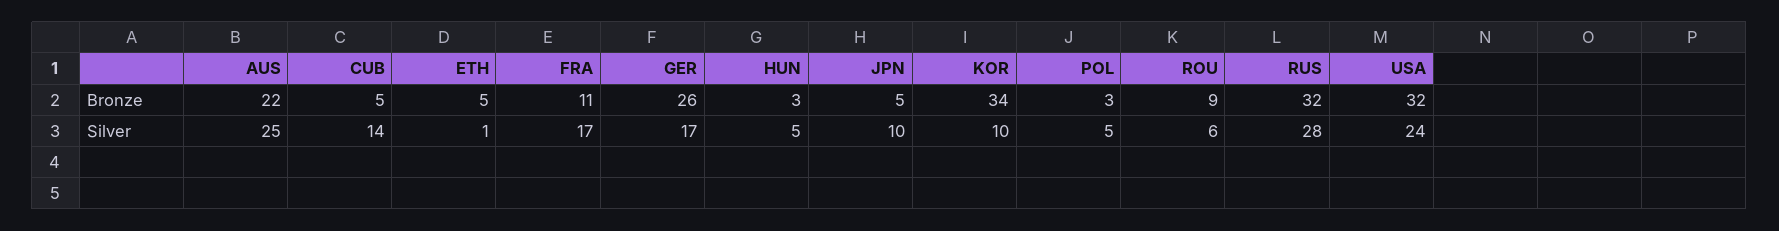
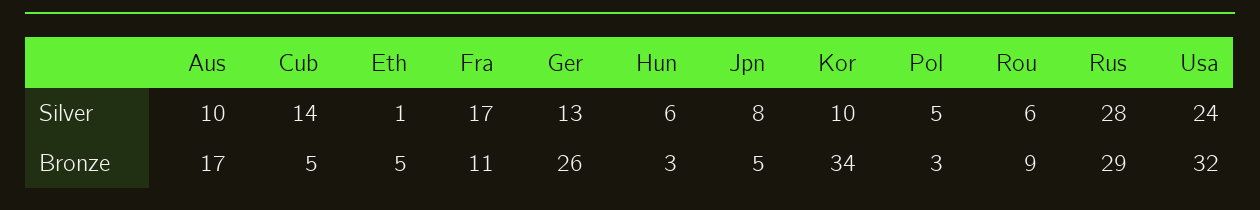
  {
    "AUS": {
-     "Bronze": 22,
+     "Bronze": 17,
-     "Silver": 25
+     "Silver": 10
    },
    "CUB": {
      "Bronze": 5,
      "Silver": 14
    },
    "ETH": {
      "Bronze": 5,
      "Silver": 1
    },
    "FRA": {
      "Bronze": 11,
      "Silver": 17
    },
    "GER": {
      "Bronze": 26,
-     "Silver": 17
+     "Silver": 13
    },
    "HUN": {
      "Bronze": 3,
-     "Silver": 5
+     "Silver": 6
    },
    "JPN": {
      "Bronze": 5,
-     "Silver": 10
+     "Silver": 8
    },
    "KOR": {
      "Bronze": 34,
      "Silver": 10
    },
    "POL": {
      "Bronze": 3,
      "Silver": 5
    },
    "ROU": {
      "Bronze": 9,
      "Silver": 6
    },
    "RUS": {
-     "Bronze": 32,
+     "Bronze": 29,
      "Silver": 28
    },
    "USA": {
      "Bronze": 32,
      "Silver": 24
    }
  }

